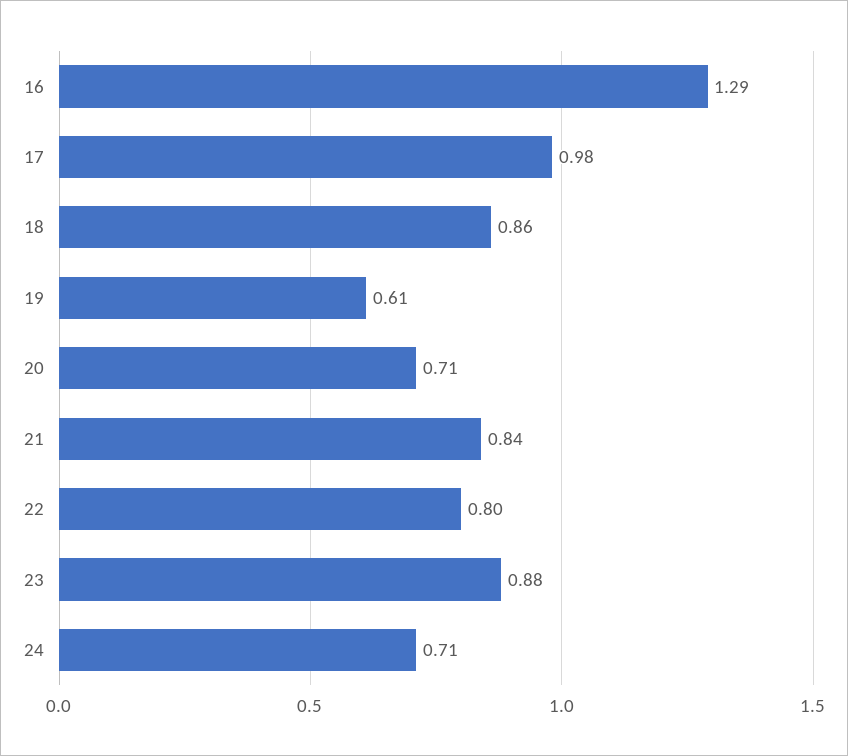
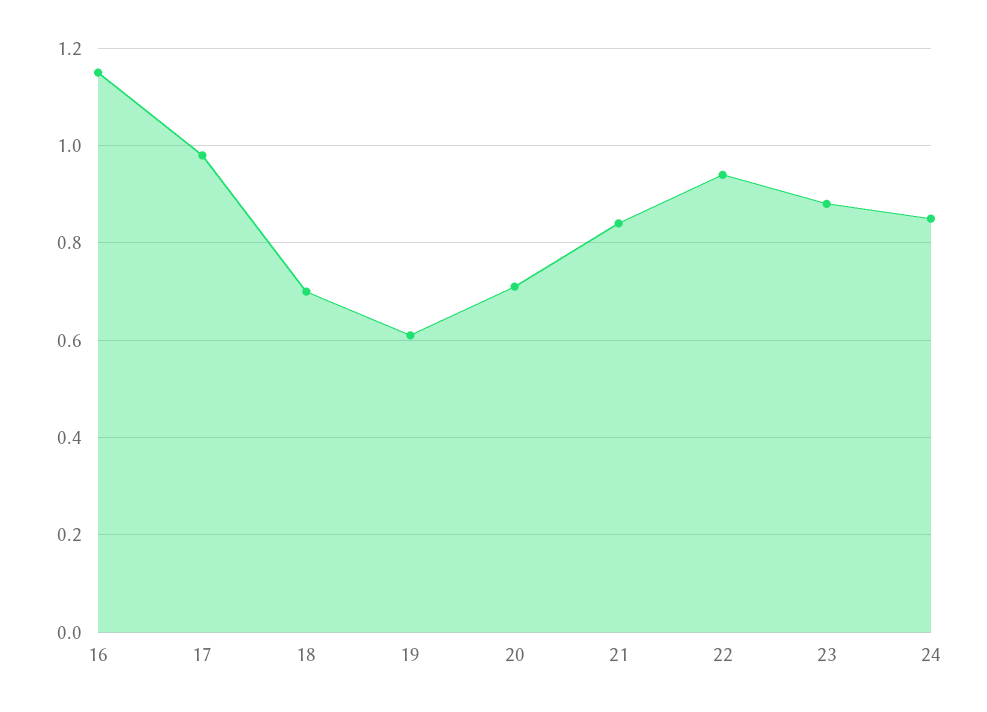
  {
-   "16": 1.29,
+   "16": 1.15,
    "17": 0.98,
-   "18": 0.86,
+   "18": 0.7,
    "19": 0.61,
    "20": 0.71,
    "21": 0.84,
-   "22": 0.8,
+   "22": 0.95,
    "23": 0.88,
-   "24": 0.71
+   "24": 0.85
  }

